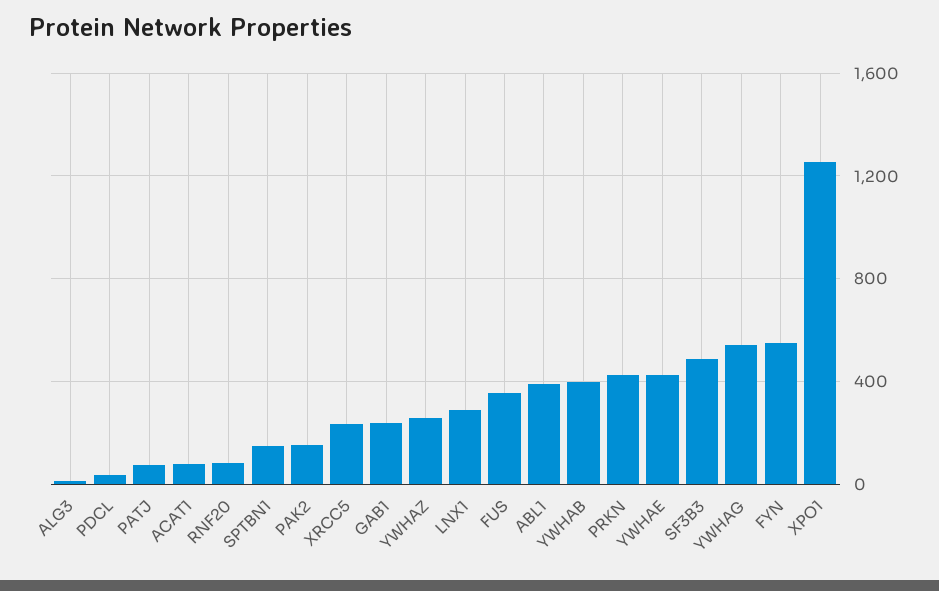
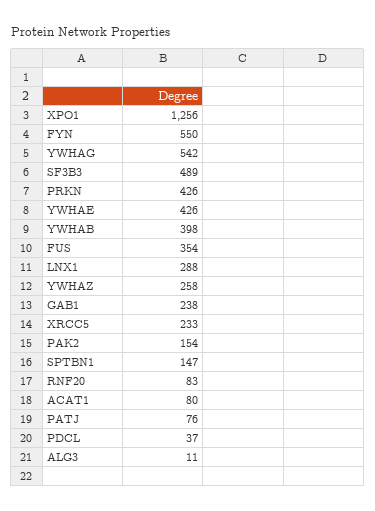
  {
    "ALG3": 11,
    "PDCL": 37,
    "PATJ": 76,
    "ACAT1": 80,
    "RNF20": 83,
    "SPTBN1": 147,
    "PAK2": 154,
    "XRCC5": 233,
    "GAB1": 238,
    "YWHAZ": 258,
    "LNX1": 288,
    "FUS": 354,
-   "ABL1": 400,
    "YWHAB": 398,
    "PRKN": 426,
    "YWHAE": 426,
    "SF3B3": 489,
    "YWHAG": 542,
    "FYN": 550,
    "XPO1": 1256
  }

